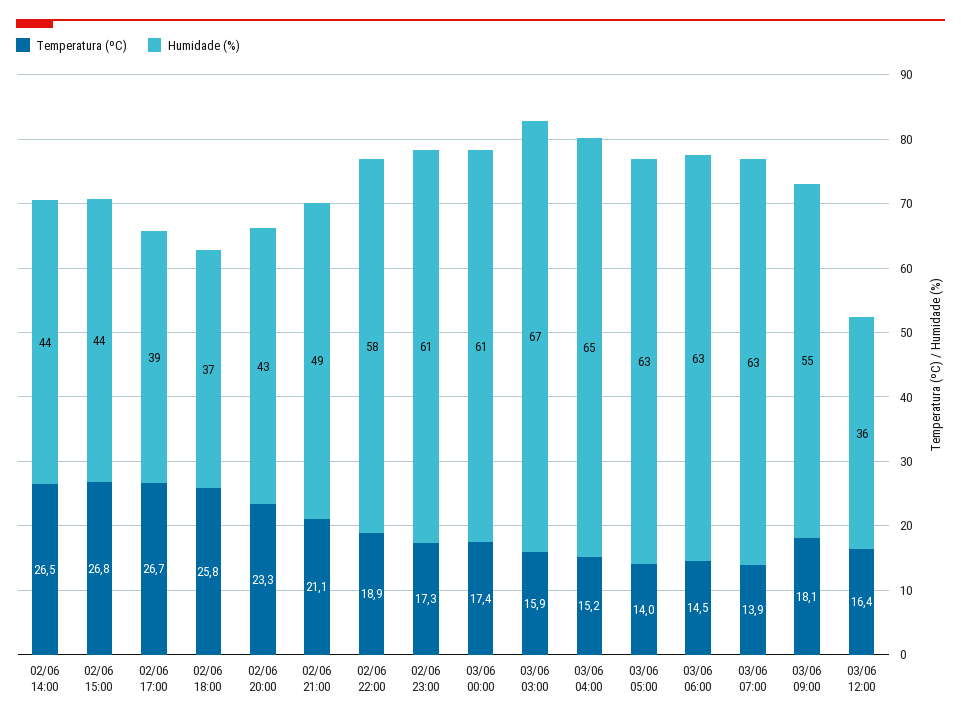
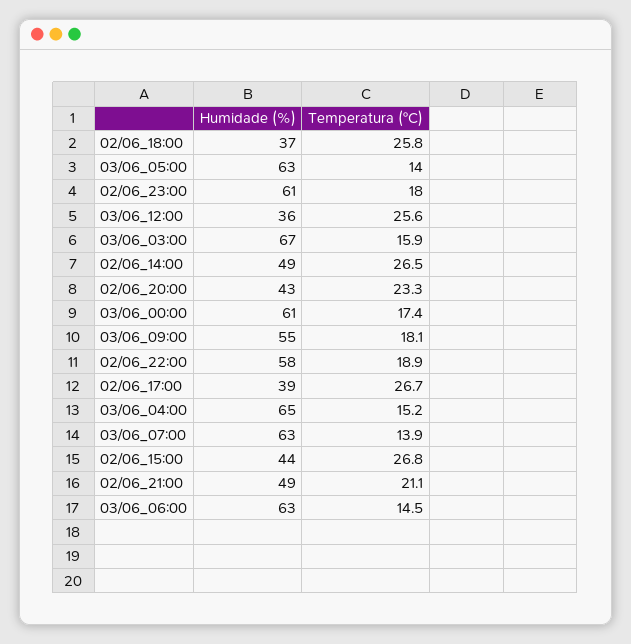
  {
    "Temperatura (ºC)": {
      "02/06 14:00": 26.5,
      "02/06 15:00": 26.8,
      "02/06 17:00": 26.7,
      "02/06 18:00": 25.8,
      "02/06 20:00": 23.3,
      "02/06 21:00": 21.1,
      "02/06 22:00": 18.9,
-     "02/06 23:00": 17.3,
+     "02/06 23:00": 18,
      "03/06 00:00": 17.4,
      "03/06 03:00": 15.9,
      "03/06 04:00": 15.2,
      "03/06 05:00": 14,
      "03/06 06:00": 14.5,
      "03/06 07:00": 13.9,
      "03/06 09:00": 18.1,
-     "03/06 12:00": 16.4
+     "03/06 12:00": 25.6
    },
    "Humidade (%)": {
-     "02/06 14:00": 44,
+     "02/06 14:00": 49,
      "02/06 15:00": 44,
      "02/06 17:00": 39,
      "02/06 18:00": 37,
      "02/06 20:00": 43,
      "02/06 21:00": 49,
      "02/06 22:00": 58,
      "02/06 23:00": 61,
      "03/06 00:00": 61,
      "03/06 03:00": 67,
      "03/06 04:00": 65,
      "03/06 05:00": 63,
      "03/06 06:00": 63,
      "03/06 07:00": 63,
      "03/06 09:00": 55,
      "03/06 12:00": 36
    }
  }

